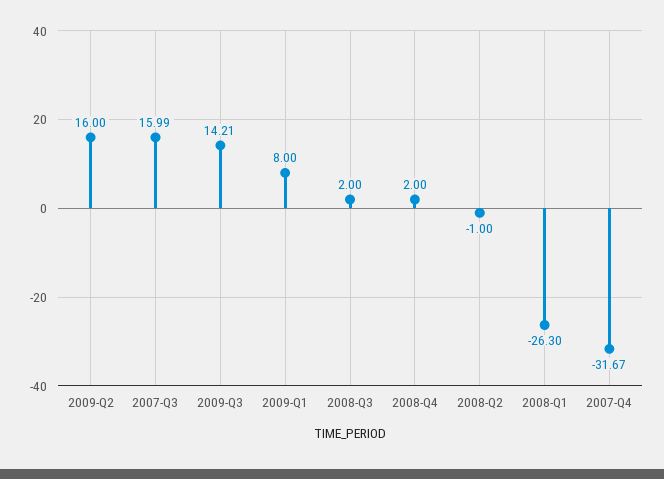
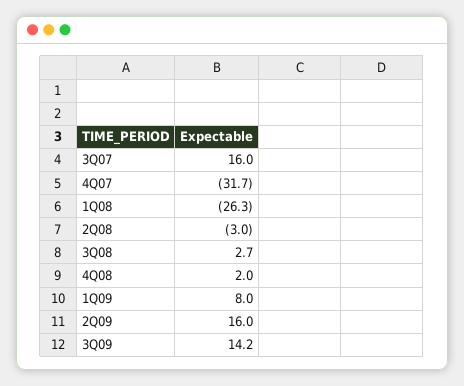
  {
    "2009-Q2": 16,
    "2007-Q3": 15.99,
    "2009-Q3": 14.21,
    "2009-Q1": 8,
-   "2008-Q3": 2,
+   "2008-Q3": 2.7,
    "2008-Q4": 2,
-   "2008-Q2": -1,
+   "2008-Q2": -3,
    "2008-Q1": -26.3,
    "2007-Q4": -31.67
  }

